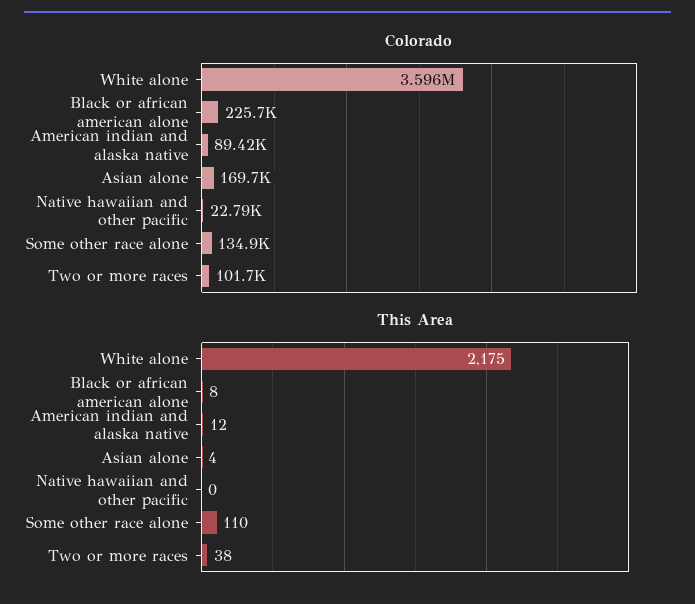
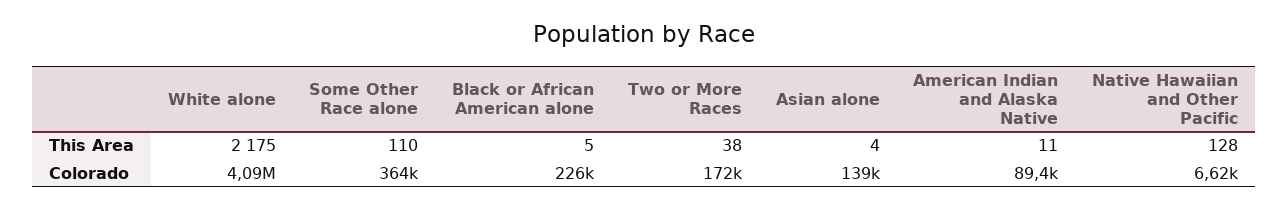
  {
    "Colorado": {
-     "White alone": 3596000,
+     "White alone": 4090000,
      "Black or african american alone": 225700,
      "American indian and alaska native": 89420,
-     "Asian alone": 169700,
+     "Asian alone": 139000,
-     "Native hawaiian and other pacific": 22790,
+     "Native hawaiian and other pacific": 6620,
-     "Some other race alone": 134900,
+     "Some other race alone": 364000,
-     "Two or more races": 101700
+     "Two or more races": 172000
    },
    "This Area": {
      "White alone": 2175,
-     "Black or african american alone": 8,
+     "Black or african american alone": 5,
-     "American indian and alaska native": 12,
+     "American indian and alaska native": 11,
      "Asian alone": 4,
-     "Native hawaiian and other pacific": 0,
+     "Native hawaiian and other pacific": 128,
      "Some other race alone": 110,
      "Two or more races": 38
    }
  }

